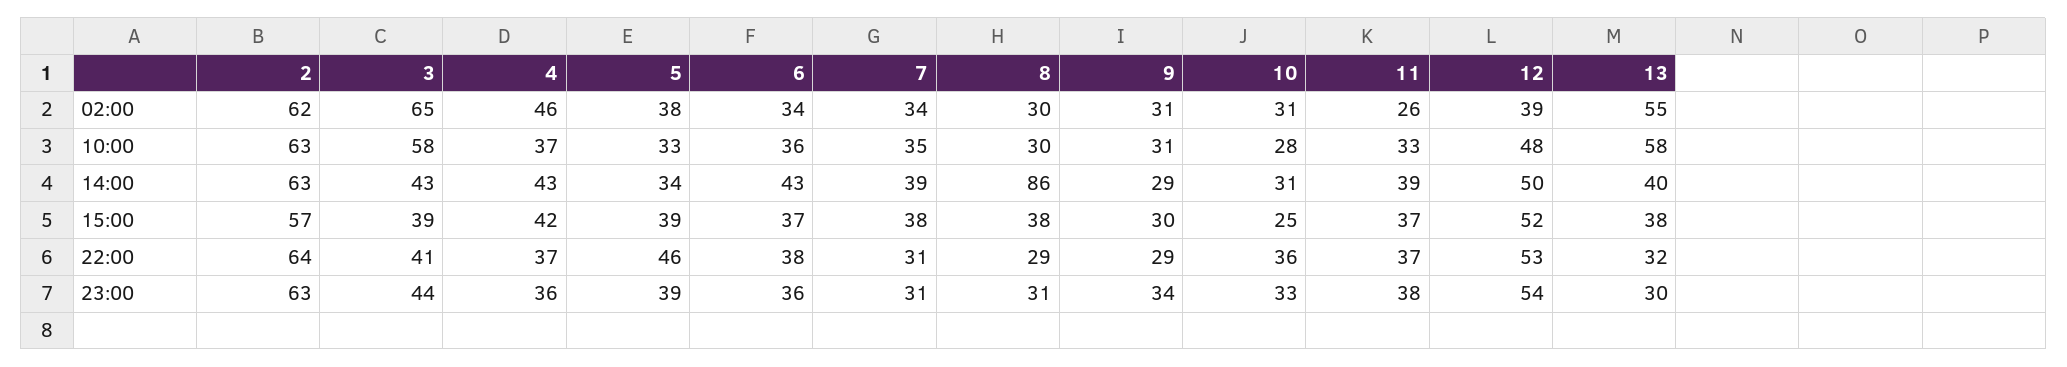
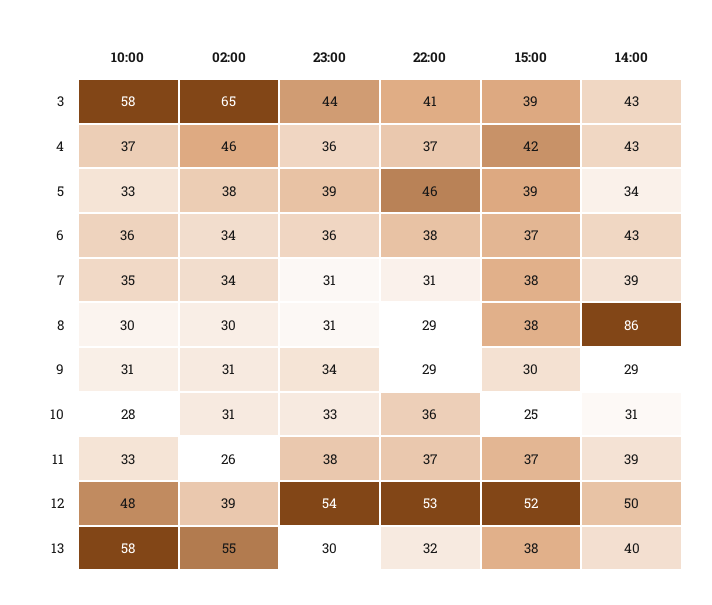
  {
-   "2": {
-     "02:00": 62,
-     "10:00": 63,
-     "14:00": 63,
-     "15:00": 57,
-     "22:00": 64,
-     "23:00": 63
-   },
    "3": {
      "02:00": 65,
      "10:00": 58,
      "14:00": 43,
      "15:00": 39,
      "22:00": 41,
      "23:00": 44
    },
    "4": {
      "02:00": 46,
      "10:00": 37,
      "14:00": 43,
      "15:00": 42,
      "22:00": 37,
      "23:00": 36
    },
    "5": {
      "02:00": 38,
      "10:00": 33,
      "14:00": 34,
      "15:00": 39,
      "22:00": 46,
      "23:00": 39
    },
    "6": {
      "02:00": 34,
      "10:00": 36,
      "14:00": 43,
      "15:00": 37,
      "22:00": 38,
      "23:00": 36
    },
    "7": {
      "02:00": 34,
      "10:00": 35,
      "14:00": 39,
      "15:00": 38,
      "22:00": 31,
      "23:00": 31
    },
    "8": {
      "02:00": 30,
      "10:00": 30,
      "14:00": 86,
      "15:00": 38,
      "22:00": 29,
      "23:00": 31
    },
    "9": {
      "02:00": 31,
      "10:00": 31,
      "14:00": 29,
      "15:00": 30,
      "22:00": 29,
      "23:00": 34
    },
    "10": {
      "02:00": 31,
      "10:00": 28,
      "14:00": 31,
      "15:00": 25,
      "22:00": 36,
      "23:00": 33
    },
    "11": {
      "02:00": 26,
      "10:00": 33,
      "14:00": 39,
      "15:00": 37,
      "22:00": 37,
      "23:00": 38
    },
    "12": {
      "02:00": 39,
      "10:00": 48,
      "14:00": 50,
      "15:00": 52,
      "22:00": 53,
      "23:00": 54
    },
    "13": {
      "02:00": 55,
      "10:00": 58,
      "14:00": 40,
      "15:00": 38,
      "22:00": 32,
      "23:00": 30
    }
  }

